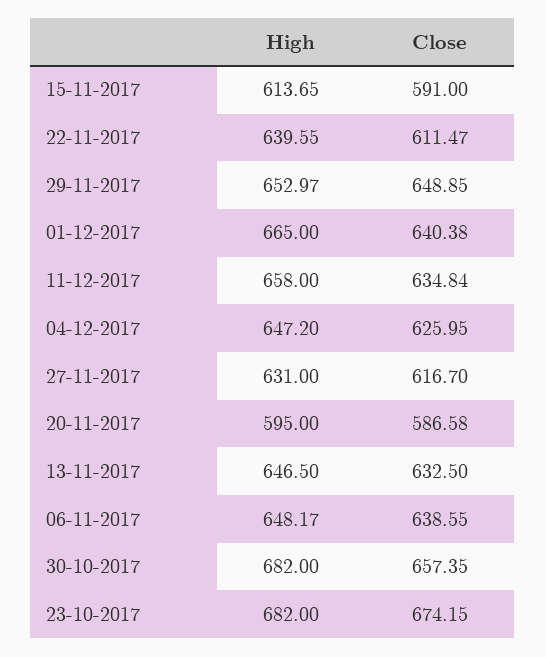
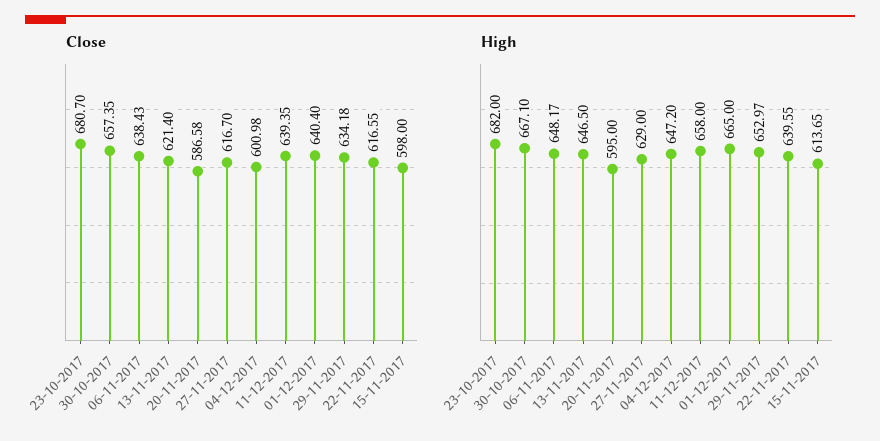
  {
    "High": {
      "15-11-2017": 613.65,
      "22-11-2017": 639.55,
      "29-11-2017": 652.97,
      "01-12-2017": 665,
      "11-12-2017": 658,
      "04-12-2017": 647.2,
-     "27-11-2017": 631,
+     "27-11-2017": 629,
      "20-11-2017": 595,
      "13-11-2017": 646.5,
      "06-11-2017": 648.17,
-     "30-10-2017": 682,
+     "30-10-2017": 667.1,
      "23-10-2017": 682
    },
    "Close": {
-     "15-11-2017": 591,
+     "15-11-2017": 598,
-     "22-11-2017": 611.47,
+     "22-11-2017": 616.55,
-     "29-11-2017": 648.85,
+     "29-11-2017": 634.18,
-     "01-12-2017": 640.38,
+     "01-12-2017": 640.4,
-     "11-12-2017": 634.84,
+     "11-12-2017": 639.35,
-     "04-12-2017": 625.95,
+     "04-12-2017": 600.98,
      "27-11-2017": 616.7,
      "20-11-2017": 586.58,
-     "13-11-2017": 632.5,
+     "13-11-2017": 621.4,
-     "06-11-2017": 638.55,
+     "06-11-2017": 638.43,
      "30-10-2017": 657.35,
-     "23-10-2017": 674.15
+     "23-10-2017": 680.7
    }
  }

